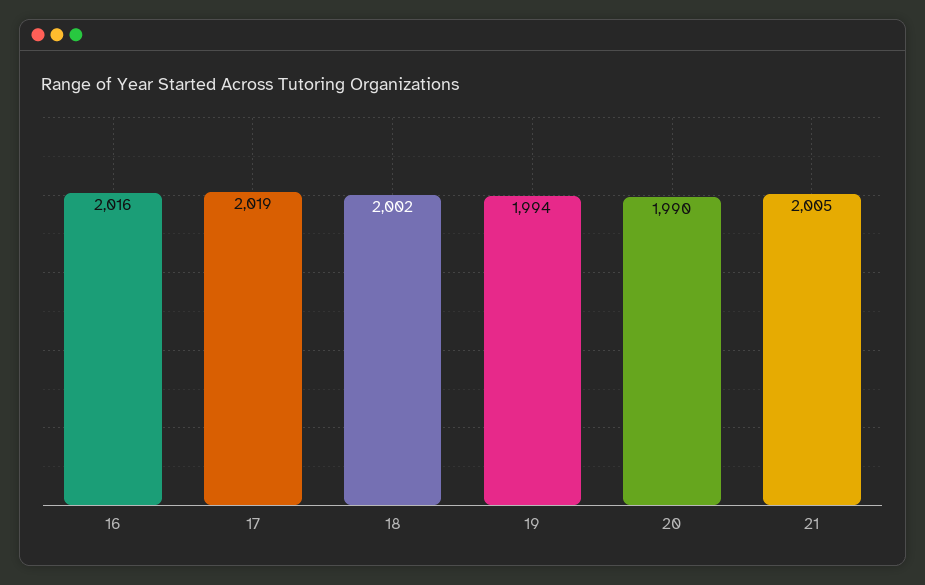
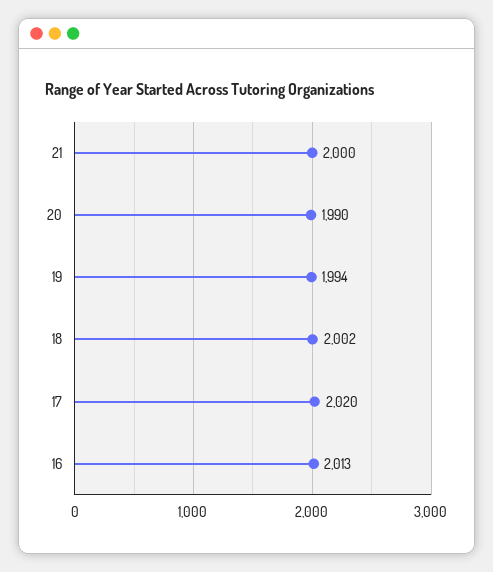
  {
-   "16": 2016,
+   "16": 2013,
-   "17": 2019,
+   "17": 2020,
    "18": 2002,
    "19": 1994,
    "20": 1990,
-   "21": 2005
+   "21": 2000
  }

